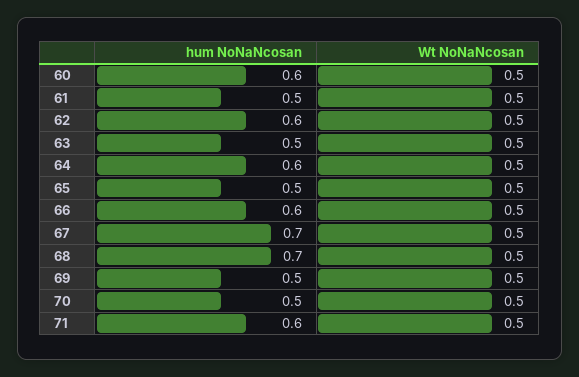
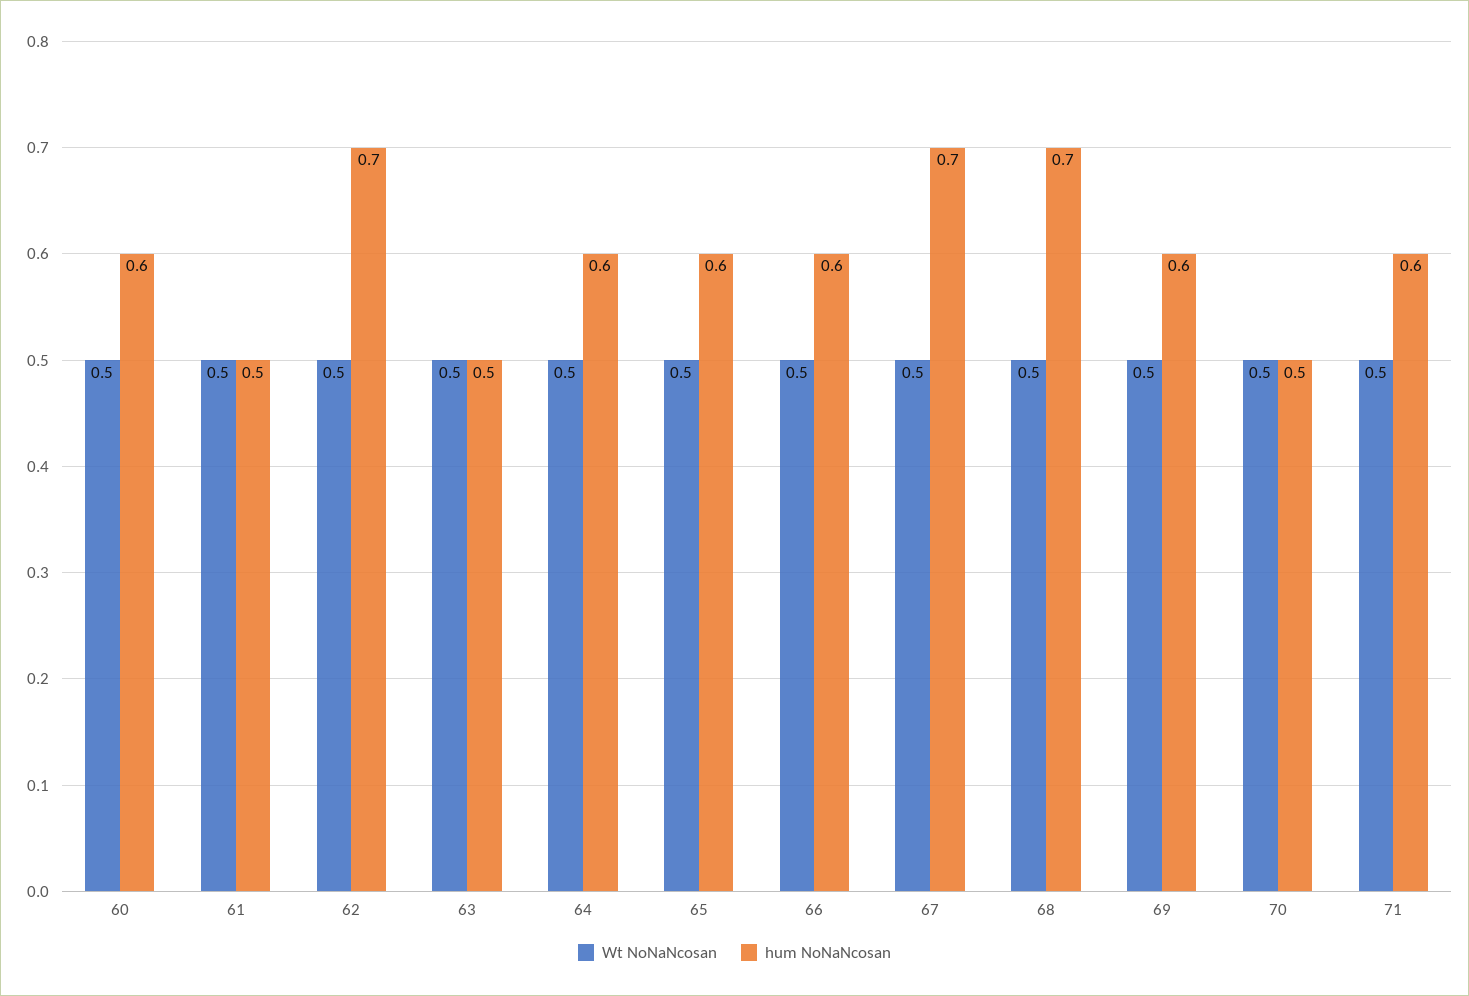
  {
    "hum NoNaNcosan": {
      "60": 0.6,
      "61": 0.5,
-     "62": 0.6,
+     "62": 0.7,
      "63": 0.5,
      "64": 0.6,
-     "65": 0.5,
+     "65": 0.6,
      "66": 0.6,
      "67": 0.7,
      "68": 0.7,
-     "69": 0.5,
+     "69": 0.6,
      "70": 0.5,
      "71": 0.6
    },
    "Wt NoNaNcosan": {
      "60": 0.5,
      "61": 0.5,
      "62": 0.5,
      "63": 0.5,
      "64": 0.5,
      "65": 0.5,
      "66": 0.5,
      "67": 0.5,
      "68": 0.5,
      "69": 0.5,
      "70": 0.5,
      "71": 0.5
    }
  }

